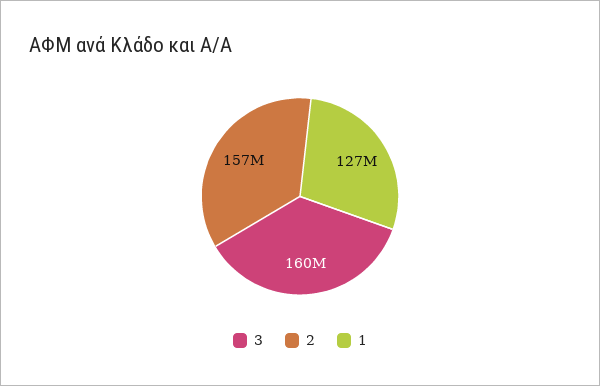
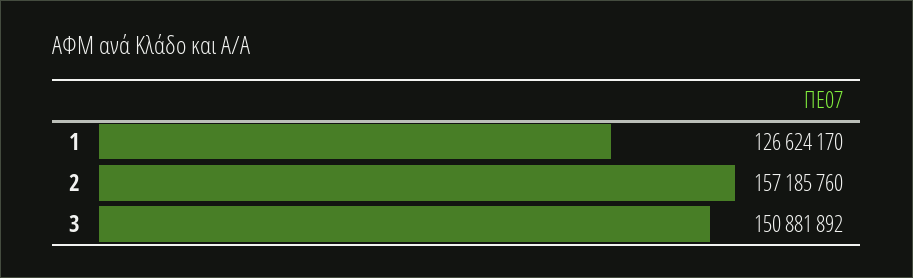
  {
-   "3": 160000000,
+   "3": 150881892,
    "2": 157185760,
    "1": 126624170
  }

